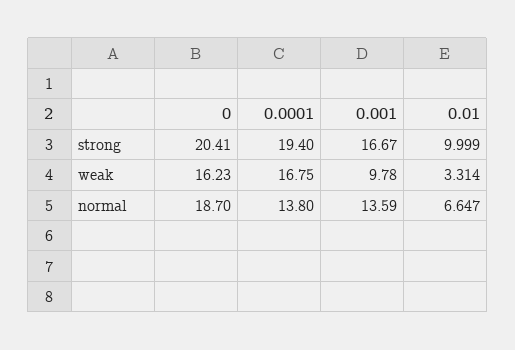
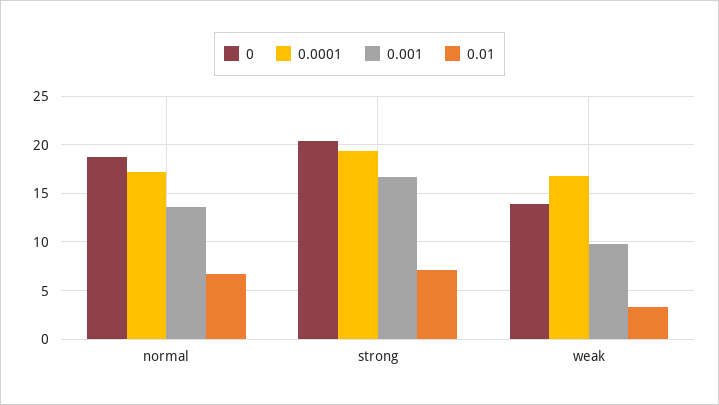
  {
    "0": {
      "strong": 20.41,
-     "weak": 16.23,
+     "weak": 14,
      "normal": 18.7
    },
    "0.0001": {
      "strong": 19.4,
      "weak": 16.75,
-     "normal": 13.8
+     "normal": 17
    },
    "0.001": {
      "strong": 16.67,
      "weak": 9.78,
      "normal": 13.59
    },
    "0.01": {
-     "strong": 9.999,
+     "strong": 7,
      "weak": 3.314,
      "normal": 6.647
    }
  }

